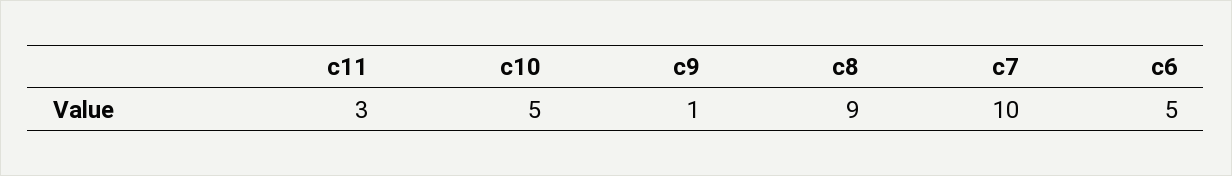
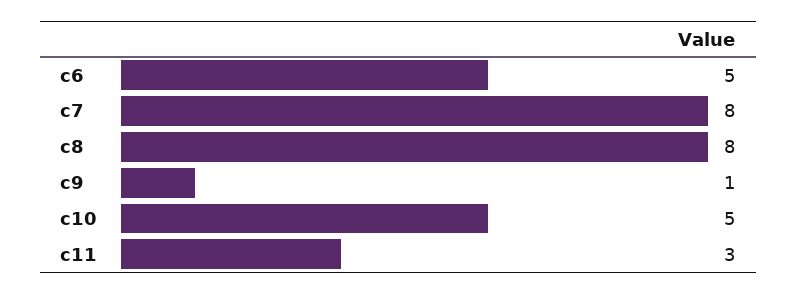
  {
    "c11": 3,
    "c10": 5,
    "c9": 1,
-   "c8": 9,
+   "c8": 8,
-   "c7": 10,
+   "c7": 8,
    "c6": 5
  }

